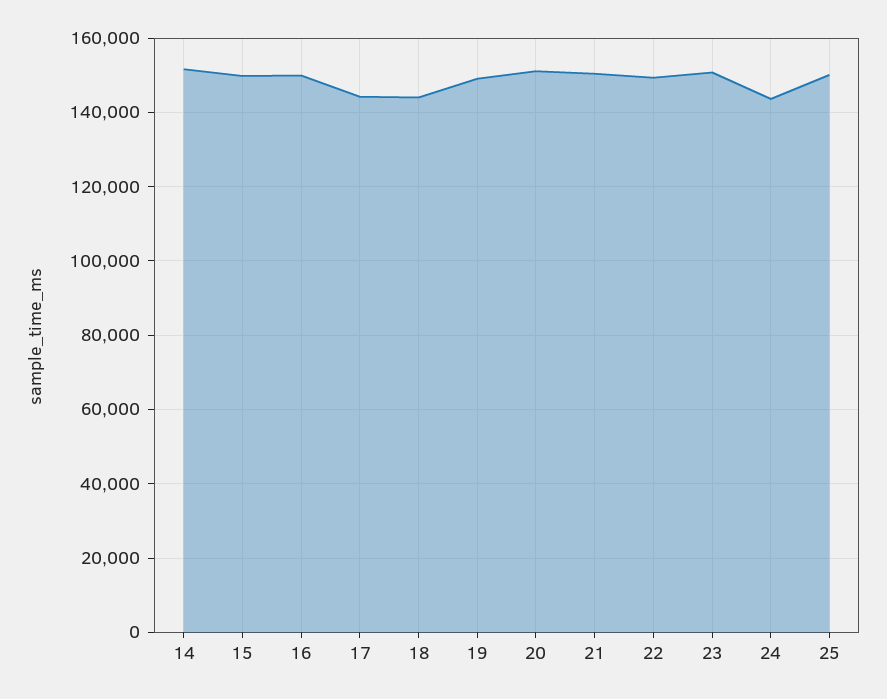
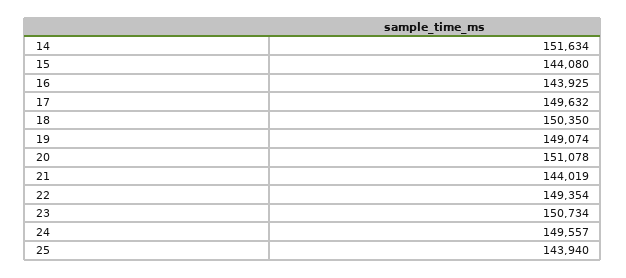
  {
    "14": 151634,
-   "15": 150000,
+   "15": 144080,
-   "16": 150000,
+   "16": 143925,
-   "17": 144000,
+   "17": 149632,
-   "18": 144000,
+   "18": 150350,
    "19": 149074,
    "20": 151078,
-   "21": 150000,
+   "21": 144019,
    "22": 149354,
    "23": 150734,
-   "24": 144000,
+   "24": 149557,
-   "25": 150000
+   "25": 143940
  }

